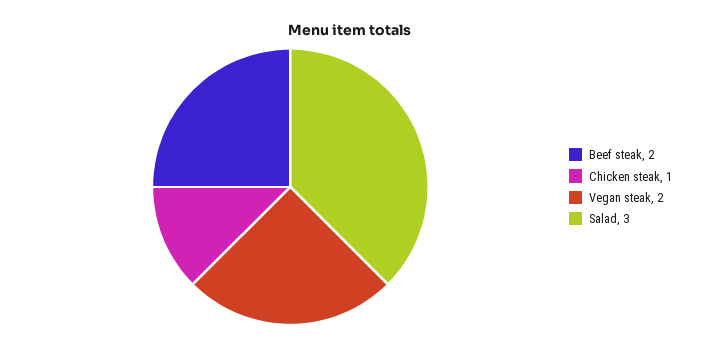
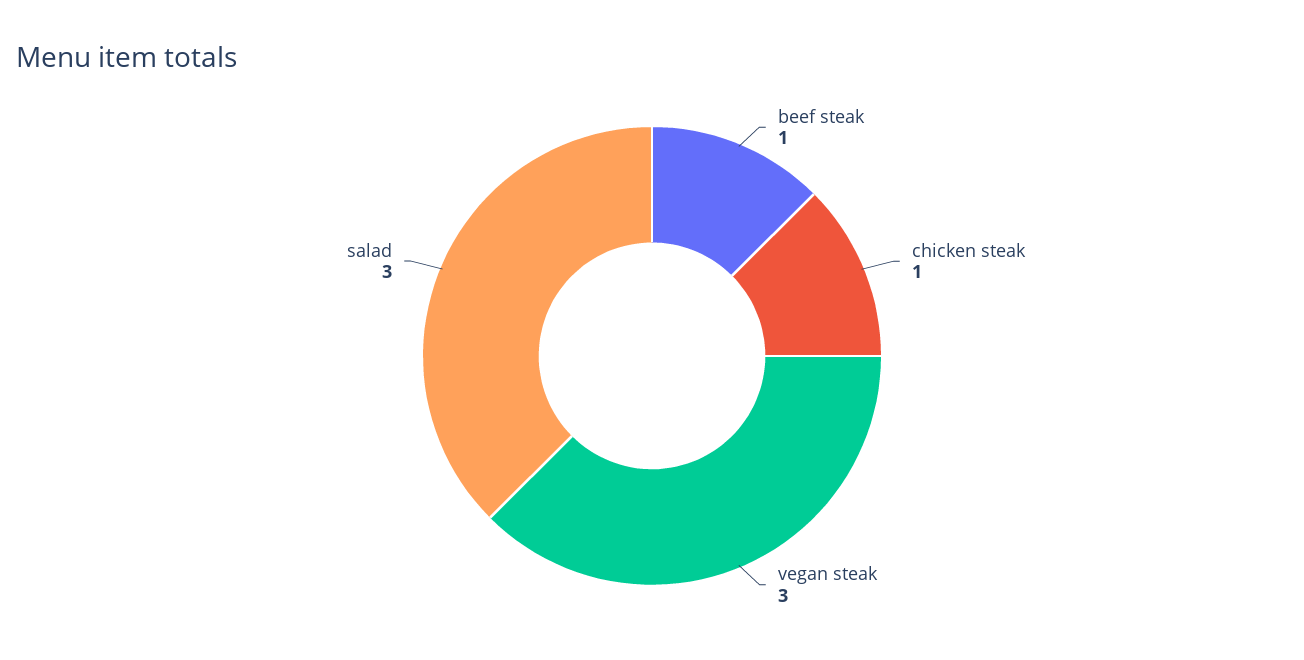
  {
-   "Beef steak": 2,
+   "Beef steak": 1,
    "Chicken steak": 1,
-   "Vegan steak": 2,
+   "Vegan steak": 3,
    "Salad": 3
  }

